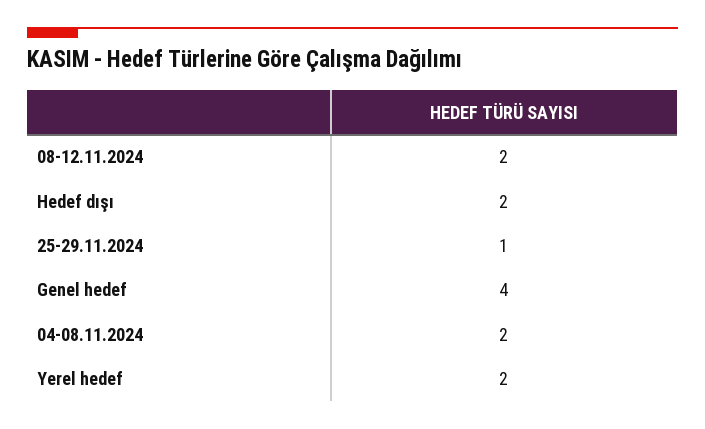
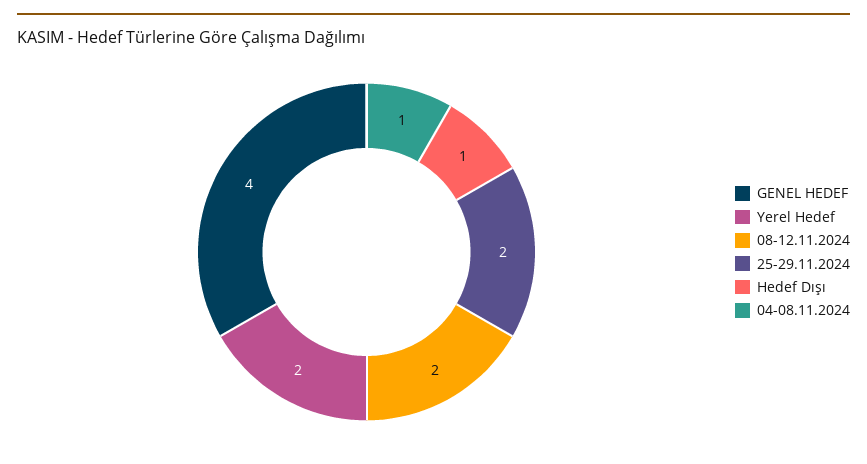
  {
    "08-12.11.2024": 2,
-   "Hedef dışı": 2,
+   "Hedef dışı": 1,
-   "25-29.11.2024": 1,
+   "25-29.11.2024": 2,
    "Genel hedef": 4,
-   "04-08.11.2024": 2,
+   "04-08.11.2024": 1,
    "Yerel hedef": 2
  }

